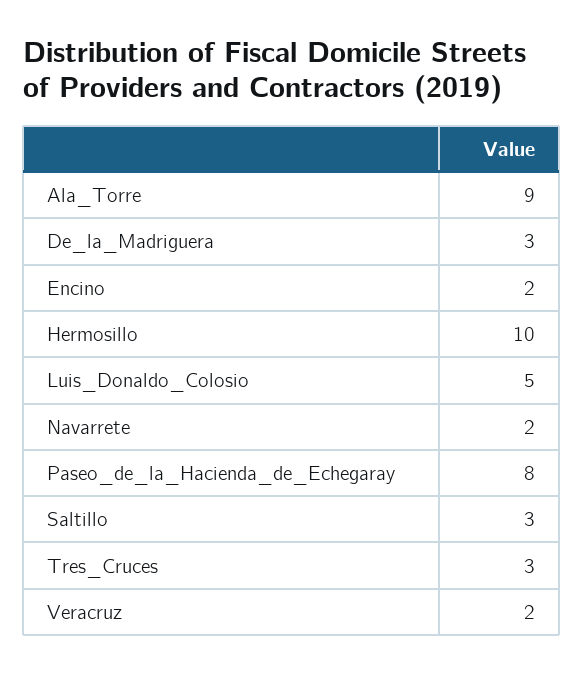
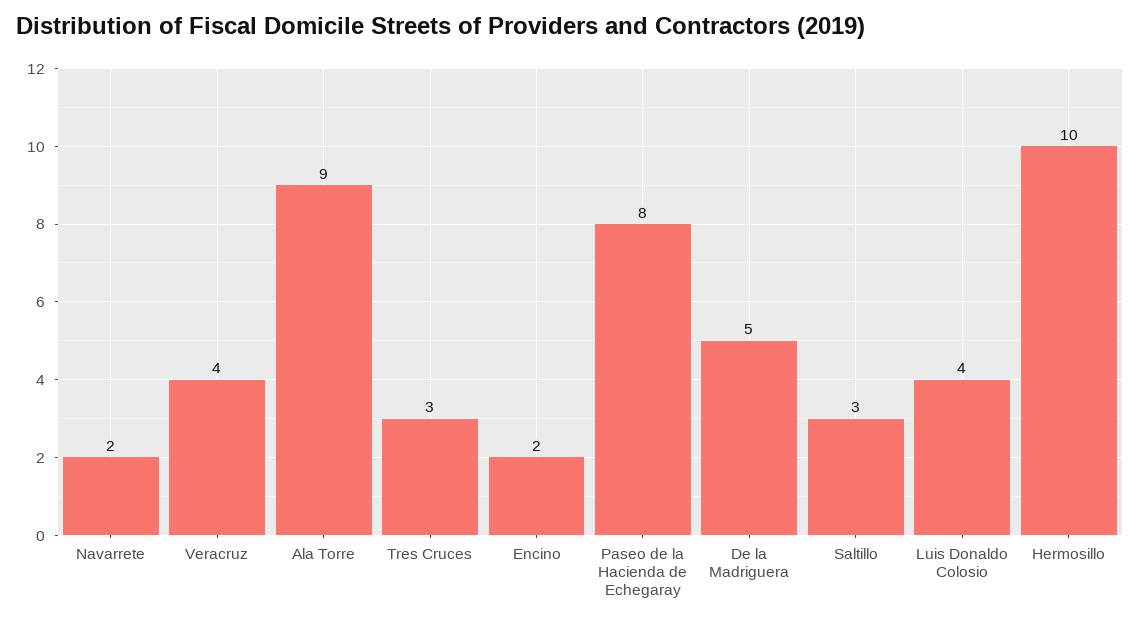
  {
    "Ala_Torre": 9,
-   "De_la_Madriguera": 3,
+   "De_la_Madriguera": 5,
    "Encino": 2,
    "Hermosillo": 10,
-   "Luis_Donaldo_Colosio": 5,
+   "Luis_Donaldo_Colosio": 4,
    "Navarrete": 2,
    "Paseo_de_la_Hacienda_de_Echegaray": 8,
    "Saltillo": 3,
    "Tres_Cruces": 3,
-   "Veracruz": 2
+   "Veracruz": 4
  }

